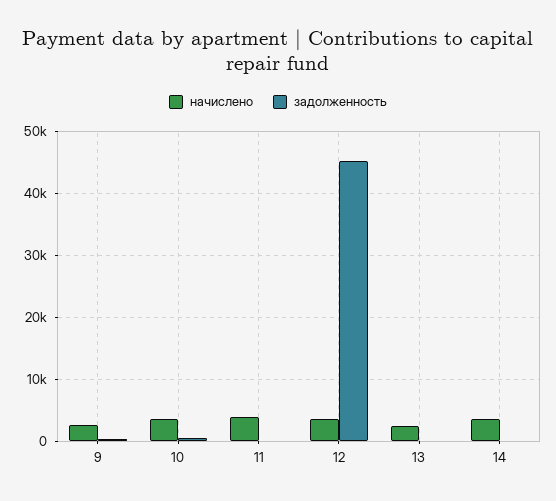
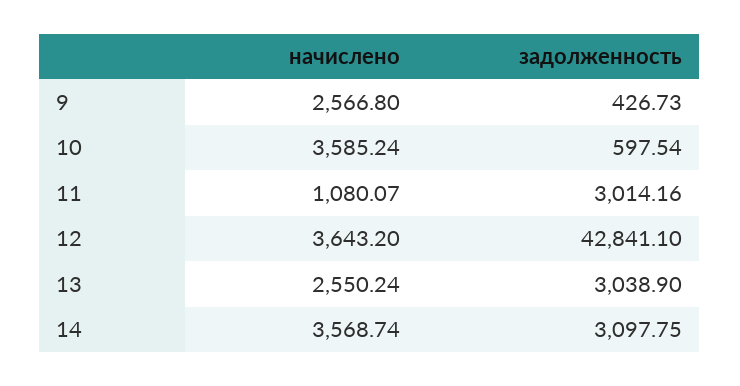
  {
    "начислено": {
      "9": 2566.8,
      "10": 3585.24,
-     "11": 4000,
+     "11": 1080.07,
      "12": 3643.2,
      "13": 2550.24,
      "14": 3568.74
    },
    "задолженность": {
      "9": 426.73,
      "10": 597.54,
-     "11": 0,
+     "11": 3014.16,
-     "12": 45000,
+     "12": 42841.1,
-     "13": 0,
+     "13": 3038.9,
-     "14": 0
+     "14": 3097.75
    }
  }

